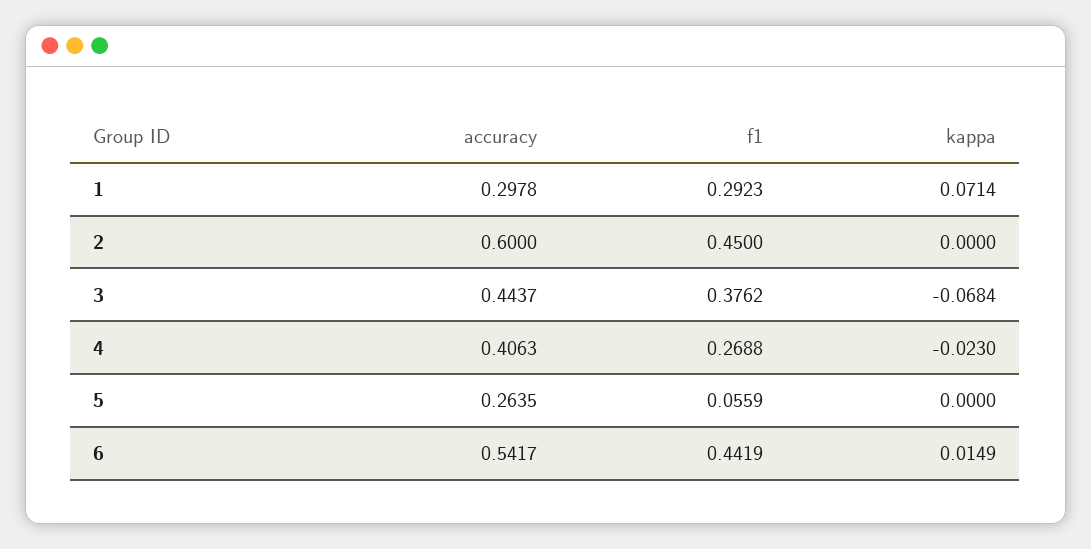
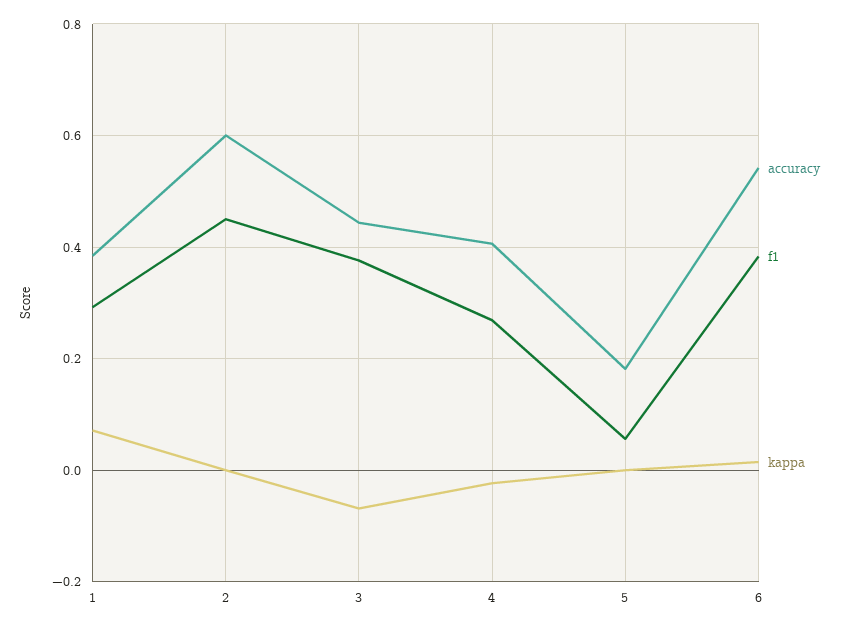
  {
    "accuracy": {
-     "1": 0.2978,
+     "1": 0.38,
      "2": 0.6,
      "3": 0.4437,
      "4": 0.4063,
-     "5": 0.2635,
+     "5": 0.18,
      "6": 0.5417
    },
    "f1": {
      "1": 0.2923,
      "2": 0.45,
      "3": 0.3762,
      "4": 0.2688,
      "5": 0.0559,
-     "6": 0.4419
+     "6": 0.38
    },
    "kappa": {
      "1": 0.0714,
      "2": 0,
      "3": -0.0684,
      "4": -0.023,
      "5": 0,
      "6": 0.0149
    }
  }

